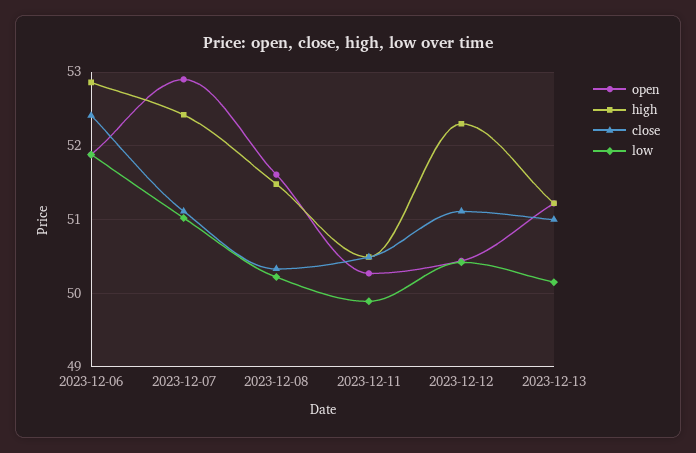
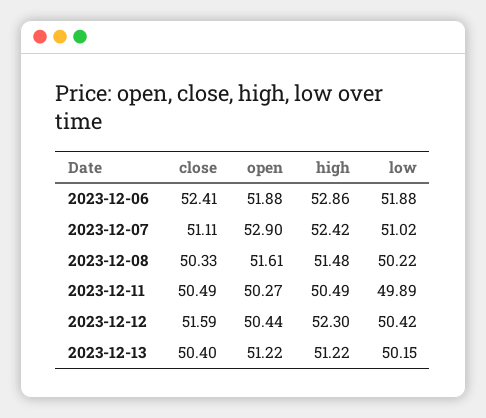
  {
    "open": {
      "2023-12-06": 51.88,
      "2023-12-07": 52.9,
      "2023-12-08": 51.61,
      "2023-12-11": 50.27,
      "2023-12-12": 50.44,
      "2023-12-13": 51.22
    },
    "high": {
      "2023-12-06": 52.86,
      "2023-12-07": 52.42,
      "2023-12-08": 51.48,
      "2023-12-11": 50.49,
      "2023-12-12": 52.3,
      "2023-12-13": 51.22
    },
    "close": {
      "2023-12-06": 52.41,
      "2023-12-07": 51.11,
      "2023-12-08": 50.33,
      "2023-12-11": 50.49,
-     "2023-12-12": 51.1,
+     "2023-12-12": 51.59,
-     "2023-12-13": 51
+     "2023-12-13": 50.4
    },
    "low": {
      "2023-12-06": 51.88,
      "2023-12-07": 51.02,
      "2023-12-08": 50.22,
      "2023-12-11": 49.89,
      "2023-12-12": 50.42,
      "2023-12-13": 50.15
    }
  }

